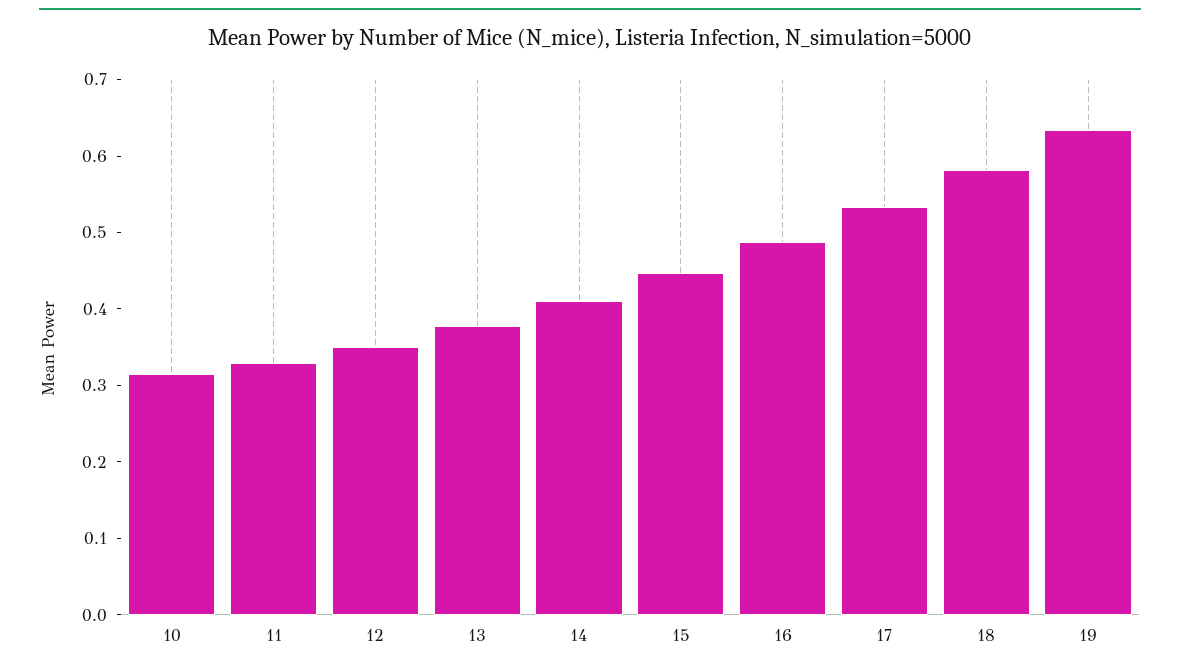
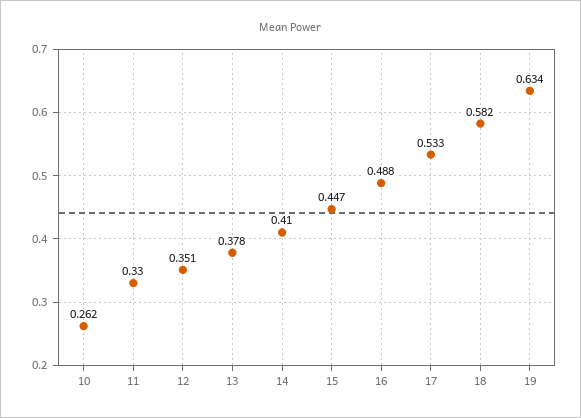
  {
-   "10": 0.32,
+   "10": 0.262,
    "11": 0.33,
    "12": 0.351,
    "13": 0.378,
    "14": 0.41,
    "15": 0.447,
    "16": 0.488,
    "17": 0.533,
    "18": 0.582,
    "19": 0.634
  }

